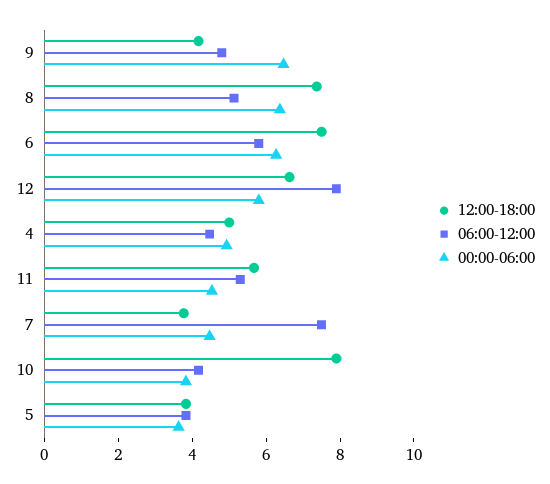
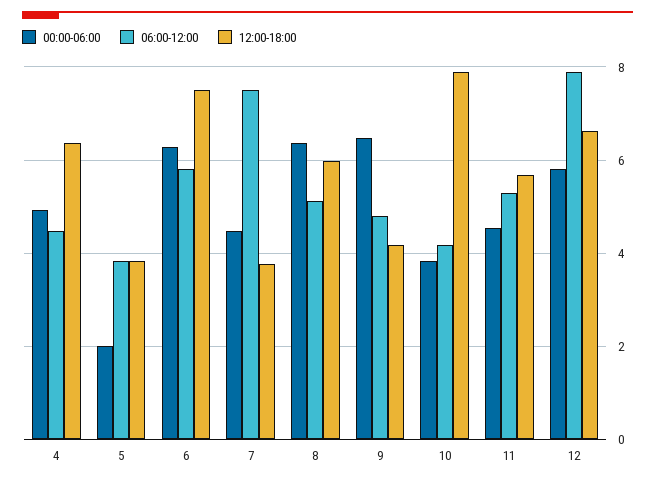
  {
    "12:00-18:00": {
      "9": 4.2,
-     "8": 7.5,
+     "8": 6,
      "6": 7.6,
      "12": 6.6,
-     "4": 5,
+     "4": 6.4,
      "11": 5.6,
      "7": 3.8,
      "10": 8,
      "5": 3.8
    },
    "06:00-12:00": {
      "9": 4.8,
      "8": 5.2,
      "6": 5.8,
      "12": 8,
      "4": 4.4,
      "11": 5.4,
      "7": 7.6,
      "10": 4.2,
      "5": 3.8
    },
    "00:00-06:00": {
      "9": 6.4,
      "8": 6.4,
      "6": 6.2,
      "12": 5.8,
      "4": 5,
      "11": 4.6,
      "7": 4.4,
      "10": 3.8,
-     "5": 3.5
+     "5": 2
    }
  }

